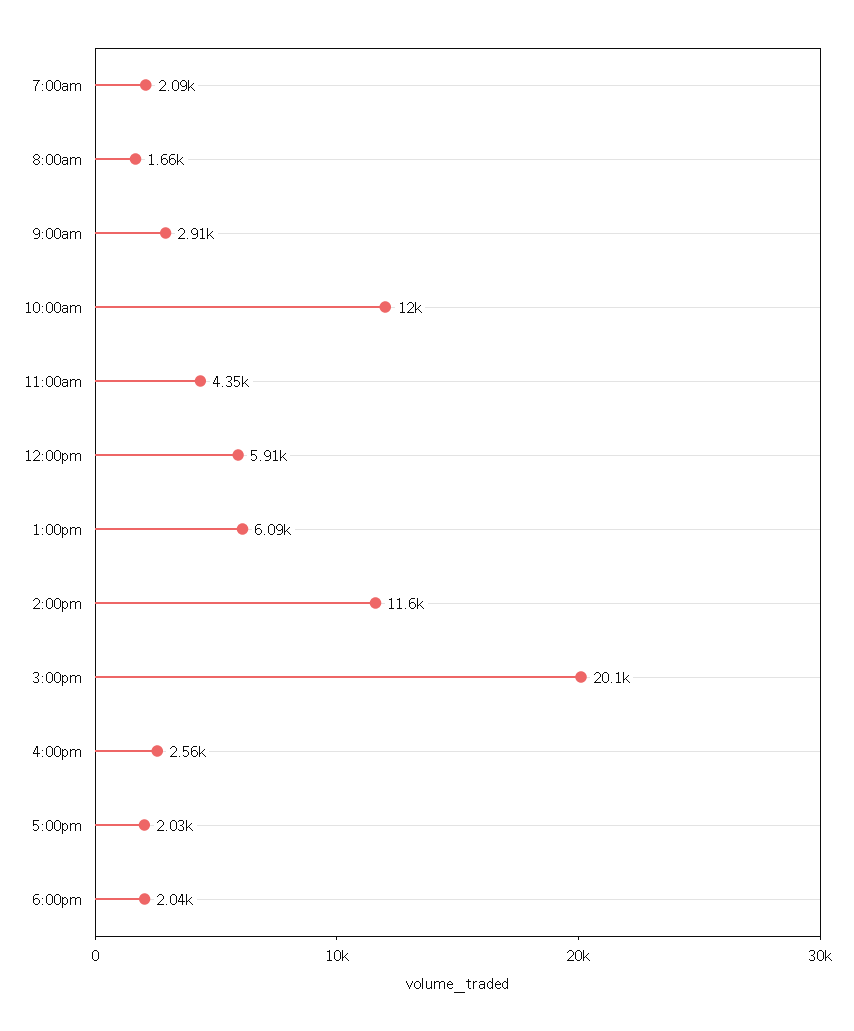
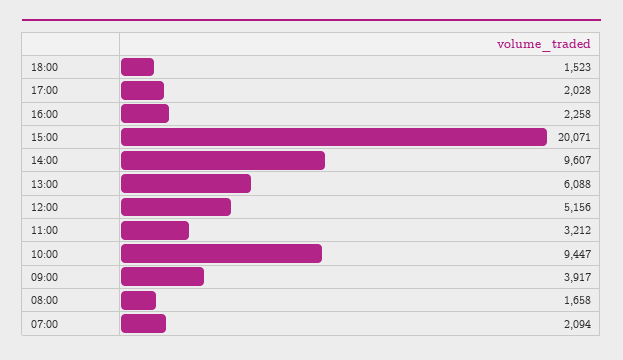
  {
    "7:00am": 2094,
    "8:00am": 1658,
-   "9:00am": 2910,
+   "9:00am": 3917,
-   "10:00am": 12000,
+   "10:00am": 9447,
-   "11:00am": 4350,
+   "11:00am": 3212,
-   "12:00pm": 5910,
+   "12:00pm": 5156,
    "1:00pm": 6088,
-   "2:00pm": 11600,
+   "2:00pm": 9607,
    "3:00pm": 20071,
-   "4:00pm": 2560,
+   "4:00pm": 2258,
    "5:00pm": 2028,
-   "6:00pm": 2040
+   "6:00pm": 1523
  }

